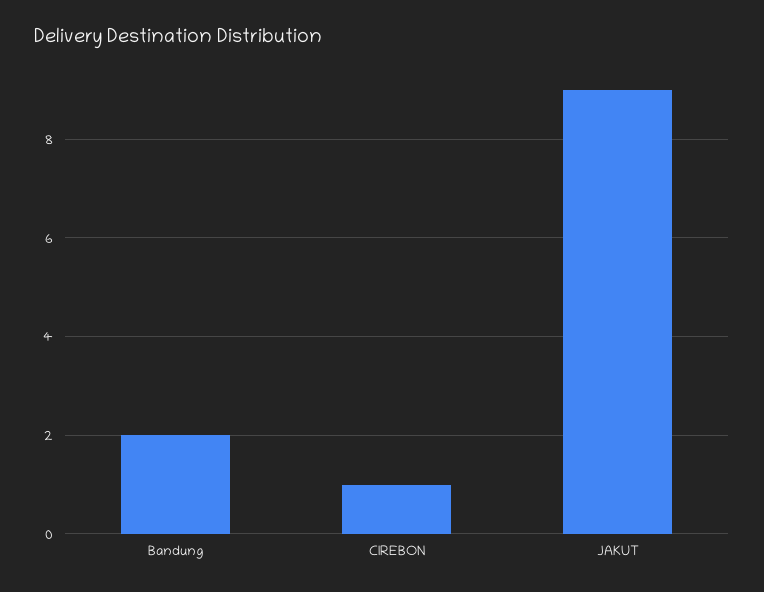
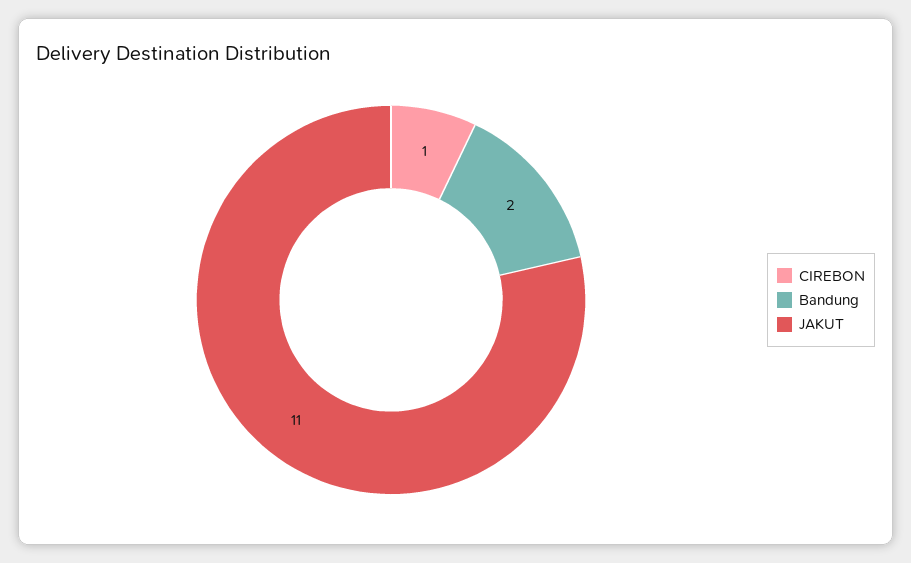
  {
    "Bandung": 2,
    "CIREBON": 1,
-   "JAKUT": 9
+   "JAKUT": 11
  }

